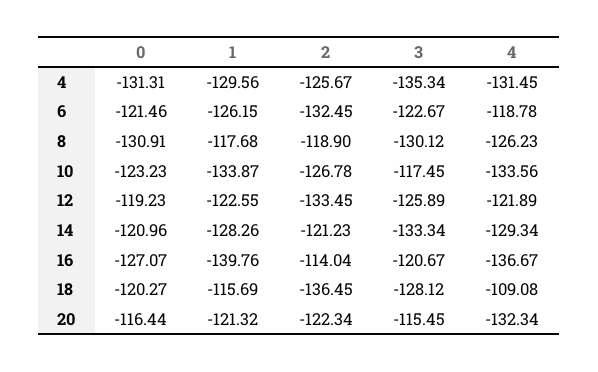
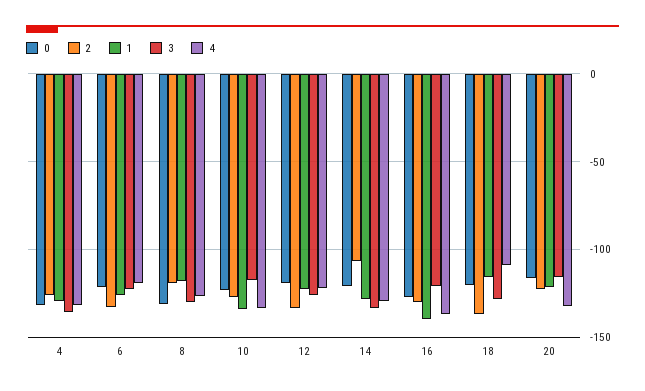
  {
    "0": {
      "4": -131.31,
      "6": -121.46,
      "8": -130.91,
      "10": -123.23,
      "12": -119.23,
      "14": -120.96,
      "16": -127.07,
      "18": -120.27,
      "20": -116.44
    },
    "1": {
      "4": -129.56,
      "6": -126.15,
      "8": -117.68,
      "10": -133.87,
      "12": -122.55,
      "14": -128.26,
      "16": -139.76,
      "18": -115.69,
      "20": -121.32
    },
    "2": {
      "4": -125.67,
      "6": -132.45,
      "8": -118.9,
      "10": -126.78,
      "12": -133.45,
-     "14": -121.23,
+     "14": -105,
-     "16": -114.04,
+     "16": -130,
      "18": -136.45,
      "20": -122.34
    },
    "3": {
      "4": -135.34,
      "6": -122.67,
      "8": -130.12,
      "10": -117.45,
      "12": -125.89,
      "14": -133.34,
      "16": -120.67,
      "18": -128.12,
      "20": -115.45
    },
    "4": {
      "4": -131.45,
      "6": -118.78,
      "8": -126.23,
      "10": -133.56,
      "12": -121.89,
      "14": -129.34,
      "16": -136.67,
      "18": -109.08,
      "20": -132.34
    }
  }

